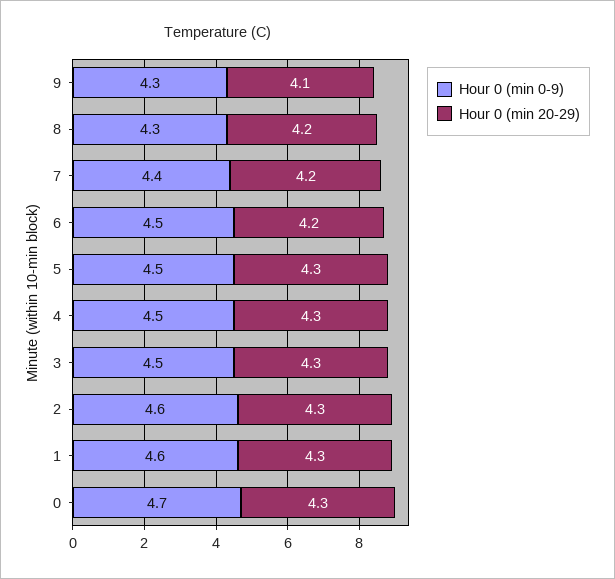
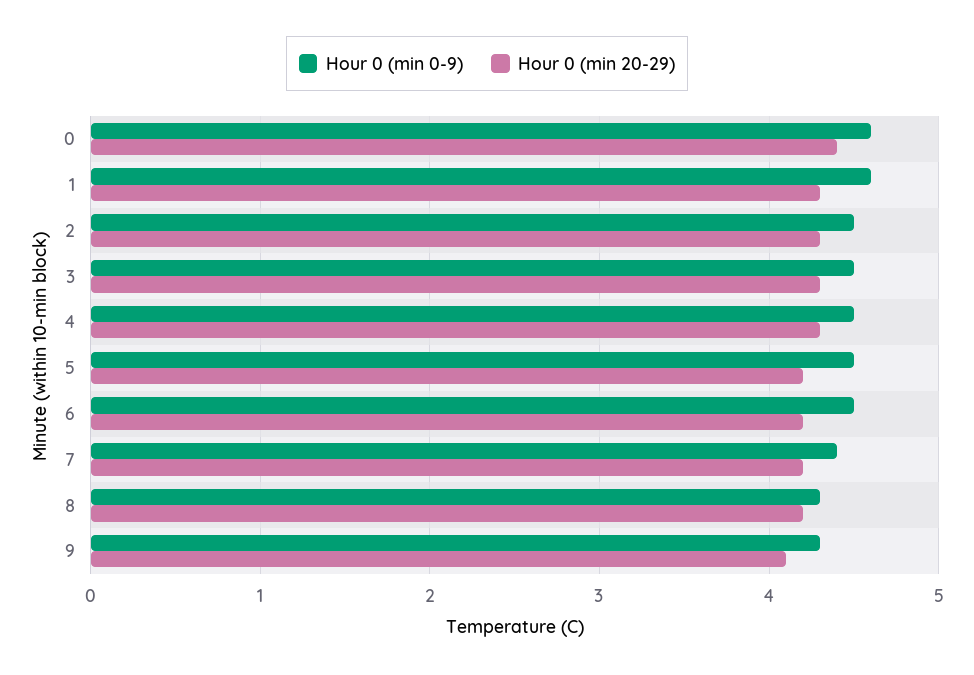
  {
    "Hour 0 (min 0-9)": {
      "9": 4.3,
      "8": 4.3,
      "7": 4.4,
      "6": 4.5,
      "5": 4.5,
      "4": 4.5,
      "3": 4.5,
-     "2": 4.6,
+     "2": 4.5,
      "1": 4.6,
-     "0": 4.7
+     "0": 4.6
    },
    "Hour 0 (min 20-29)": {
      "9": 4.1,
      "8": 4.2,
      "7": 4.2,
      "6": 4.2,
-     "5": 4.3,
+     "5": 4.2,
      "4": 4.3,
      "3": 4.3,
      "2": 4.3,
      "1": 4.3,
-     "0": 4.3
+     "0": 4.4
    }
  }

